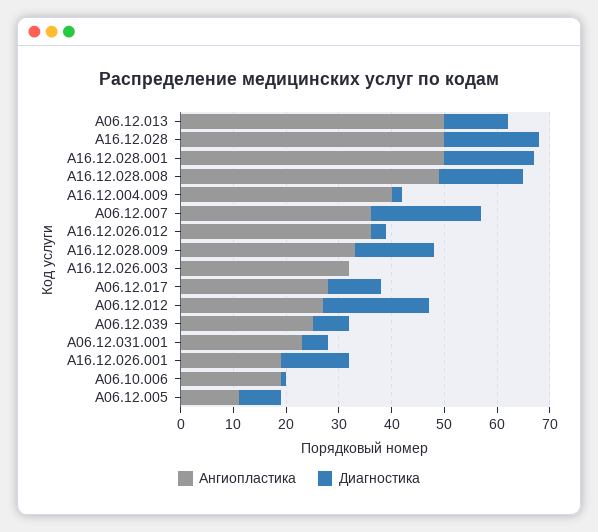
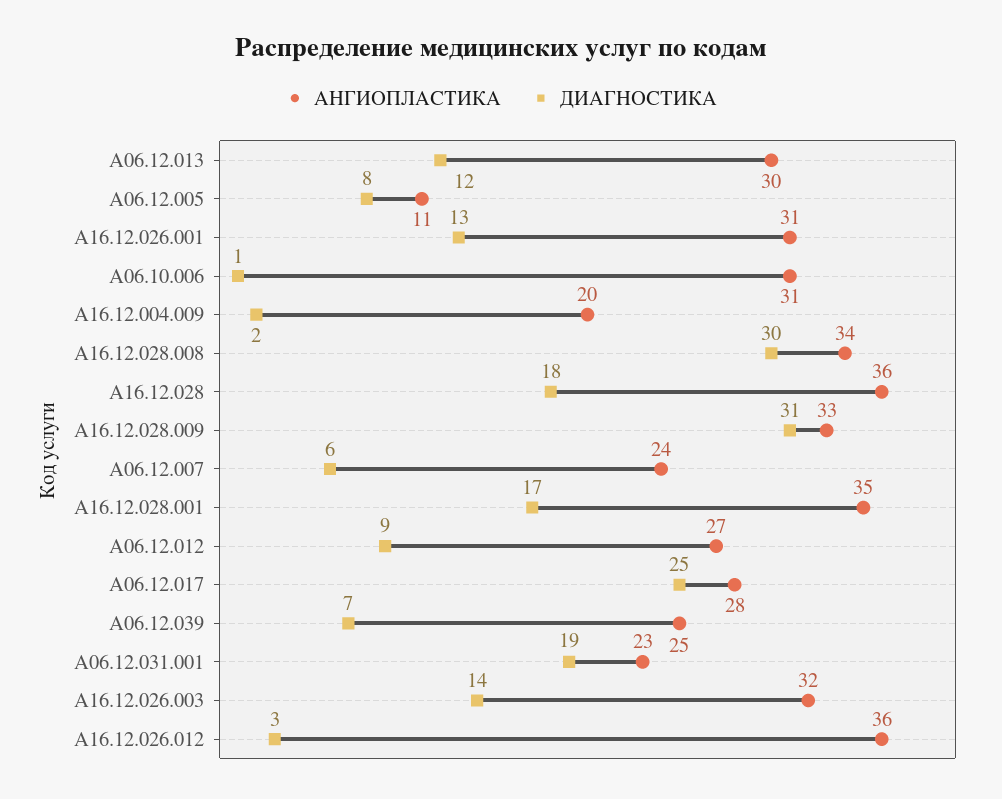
  {
    "Ангиопластика": {
-     "A06.12.013": 50,
+     "A06.12.013": 30,
-     "A16.12.028": 50,
+     "A16.12.028": 36,
-     "A16.12.028.001": 50,
+     "A16.12.028.001": 35,
-     "A16.12.028.008": 50,
+     "A16.12.028.008": 34,
-     "A16.12.004.009": 40,
+     "A16.12.004.009": 20,
-     "A06.12.007": 35,
+     "A06.12.007": 24,
      "A16.12.026.012": 36,
      "A16.12.028.009": 33,
      "A16.12.026.003": 32,
      "A06.12.017": 28,
      "A06.12.012": 27,
      "A06.12.039": 25,
      "A06.12.031.001": 23,
-     "A16.12.026.001": 20,
+     "A16.12.026.001": 31,
-     "A06.10.006": 20,
+     "A06.10.006": 31,
      "A06.12.005": 11
    },
    "Диагностика": {
      "A06.12.013": 12,
      "A16.12.028": 18,
      "A16.12.028.001": 17,
-     "A16.12.028.008": 15,
+     "A16.12.028.008": 30,
      "A16.12.004.009": 2,
-     "A06.12.007": 20,
+     "A06.12.007": 6,
      "A16.12.026.012": 3,
-     "A16.12.028.009": 15,
+     "A16.12.028.009": 31,
-     "A16.12.026.003": 0,
+     "A16.12.026.003": 14,
-     "A06.12.017": 10,
+     "A06.12.017": 25,
-     "A06.12.012": 20,
+     "A06.12.012": 9,
      "A06.12.039": 7,
-     "A06.12.031.001": 5,
+     "A06.12.031.001": 19,
      "A16.12.026.001": 13,
      "A06.10.006": 1,
      "A06.12.005": 8
    }
  }

